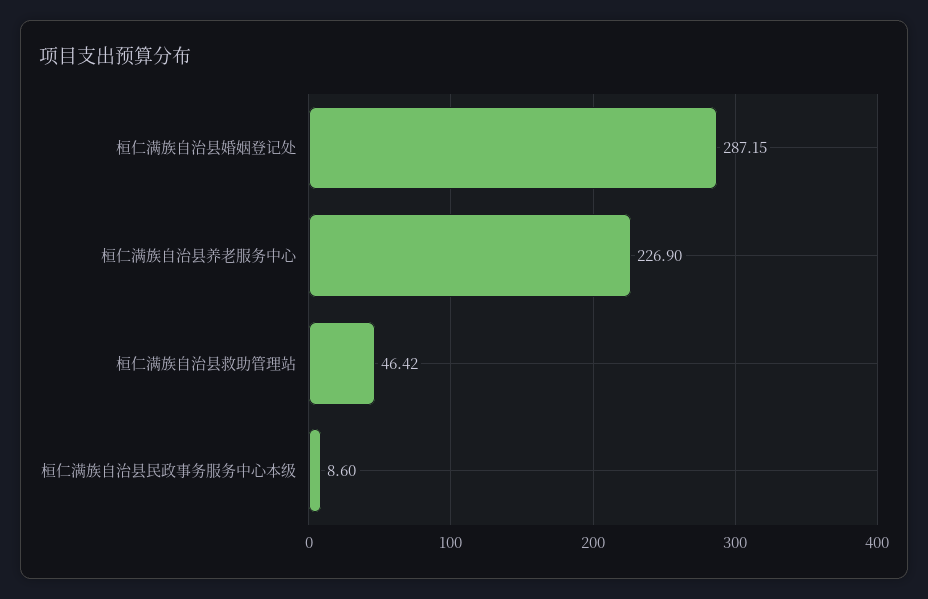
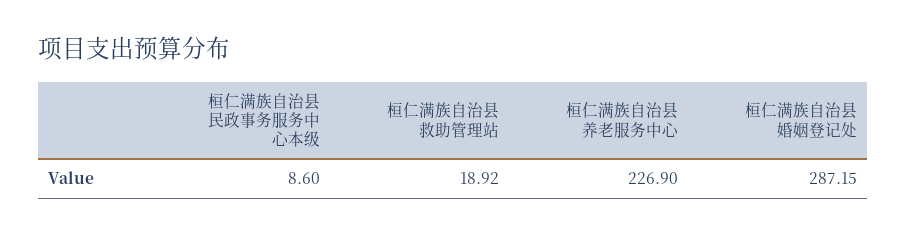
  {
    "桓仁满族自治县婚姻登记处": 287.15,
    "桓仁满族自治县养老服务中心": 226.9,
-   "桓仁满族自治县救助管理站": 46.42,
+   "桓仁满族自治县救助管理站": 18.92,
    "桓仁满族自治县民政事务服务中心本级": 8.6
  }

